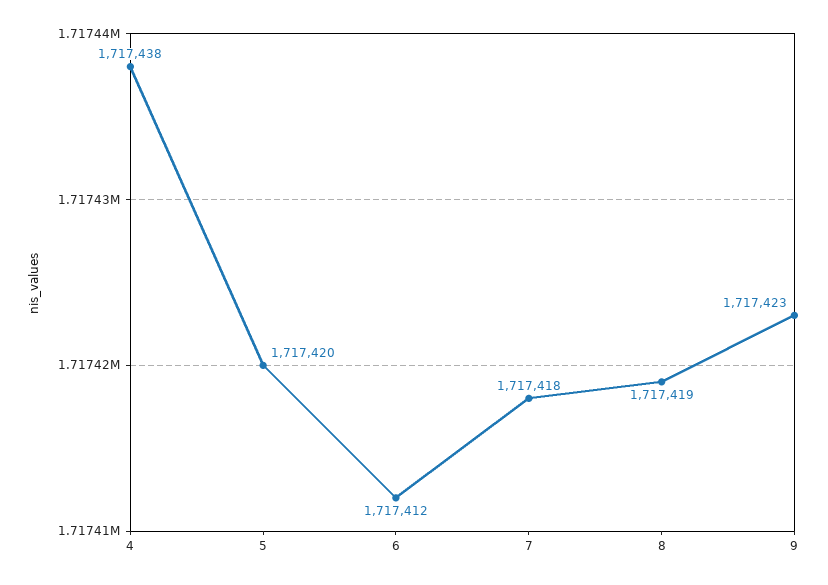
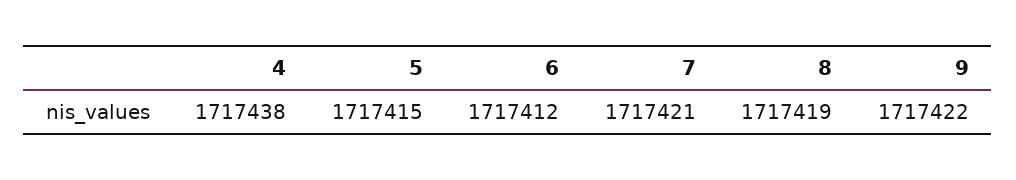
  {
    "4": 1717438,
-   "5": 1717420,
+   "5": 1717415,
    "6": 1717412,
-   "7": 1717418,
+   "7": 1717421,
    "8": 1717419,
-   "9": 1717423
+   "9": 1717422
  }

